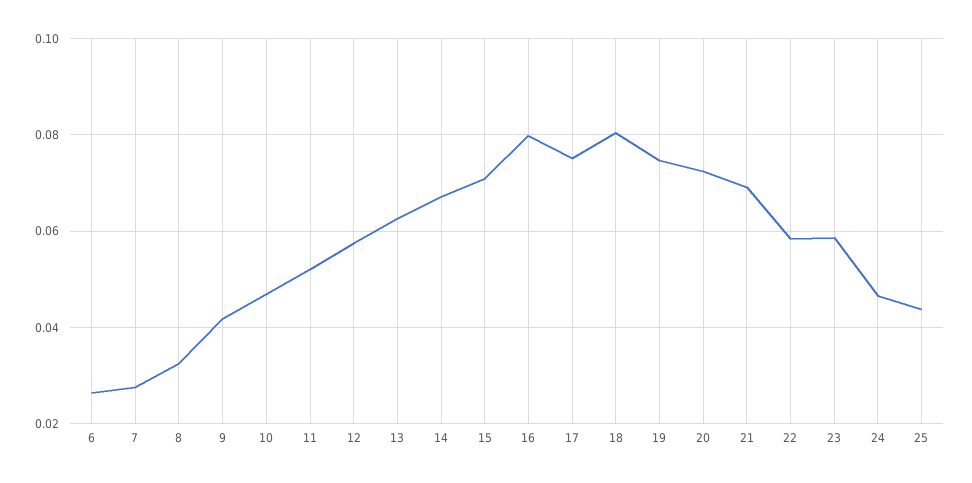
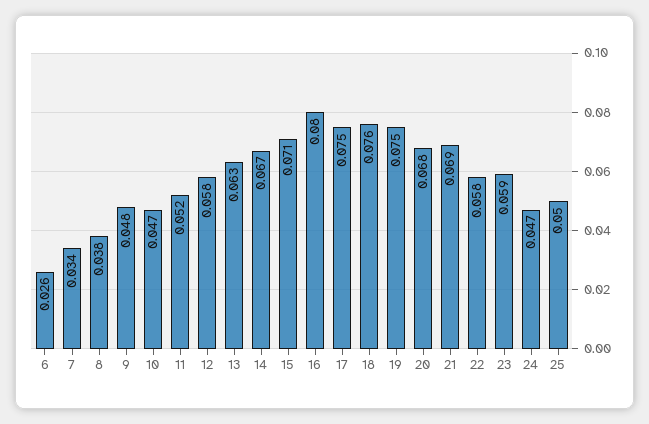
  {
    "6": 0.026,
-   "7": 0.028,
+   "7": 0.034,
-   "8": 0.032,
+   "8": 0.038,
-   "9": 0.042,
+   "9": 0.048,
    "10": 0.047,
    "11": 0.052,
    "12": 0.058,
    "13": 0.063,
    "14": 0.067,
    "15": 0.071,
    "16": 0.08,
    "17": 0.075,
-   "18": 0.08,
+   "18": 0.076,
    "19": 0.075,
-   "20": 0.072,
+   "20": 0.068,
    "21": 0.069,
    "22": 0.058,
    "23": 0.059,
    "24": 0.047,
-   "25": 0.044
+   "25": 0.05
  }

